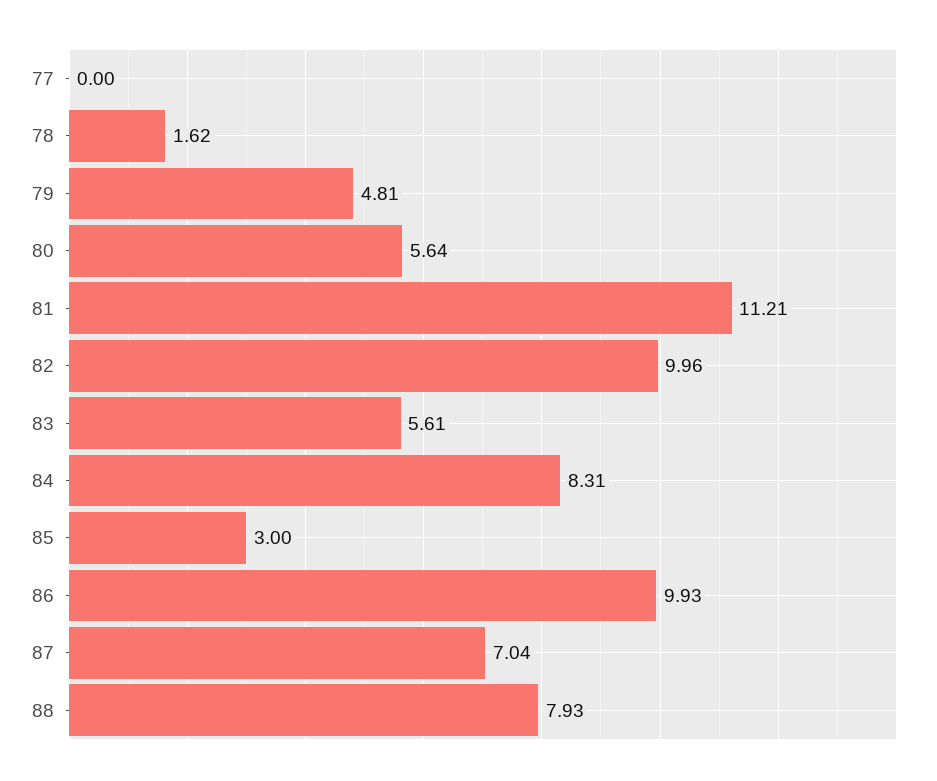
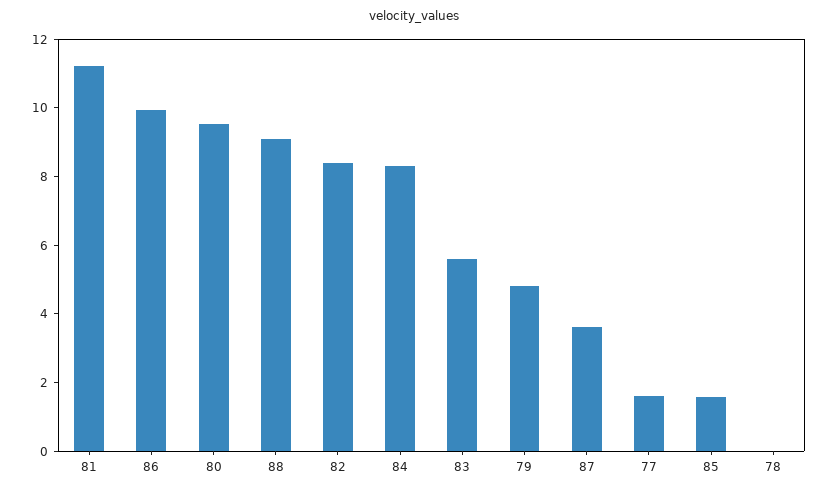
  {
-   "77": 0,
+   "77": 1.5,
-   "78": 1.62,
+   "78": 0,
    "79": 4.81,
-   "80": 5.64,
+   "80": 9.5,
    "81": 11.21,
-   "82": 9.96,
+   "82": 8.5,
    "83": 5.61,
    "84": 8.31,
-   "85": 3,
+   "85": 1.5,
    "86": 9.93,
-   "87": 7.04,
+   "87": 3.5,
-   "88": 7.93
+   "88": 9
  }

